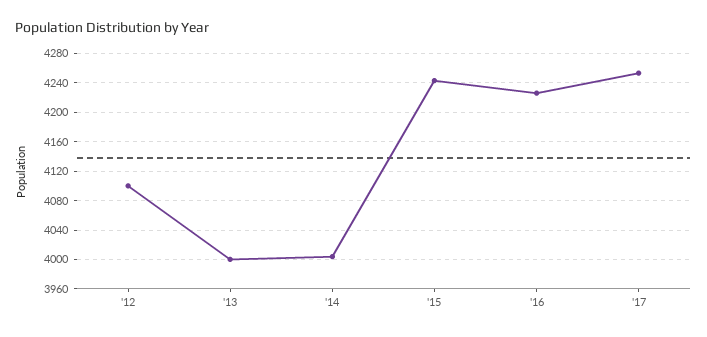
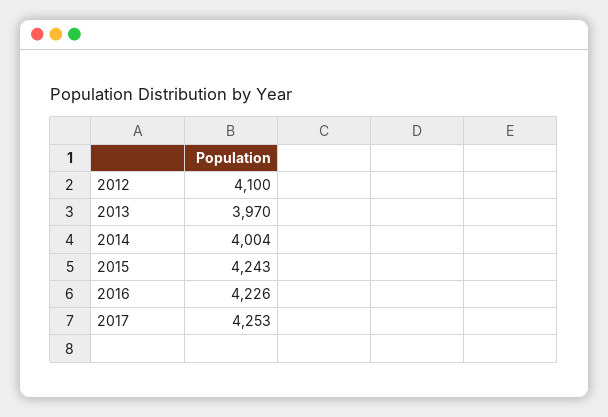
  {
    "'12": 4100,
-   "'13": 4000,
+   "'13": 3970,
    "'14": 4004,
    "'15": 4243,
    "'16": 4226,
    "'17": 4253
  }

